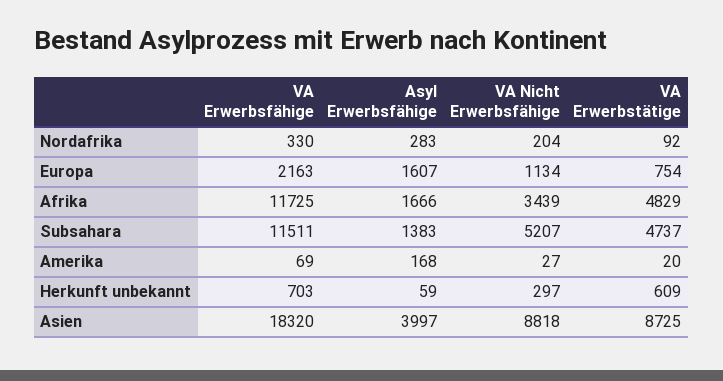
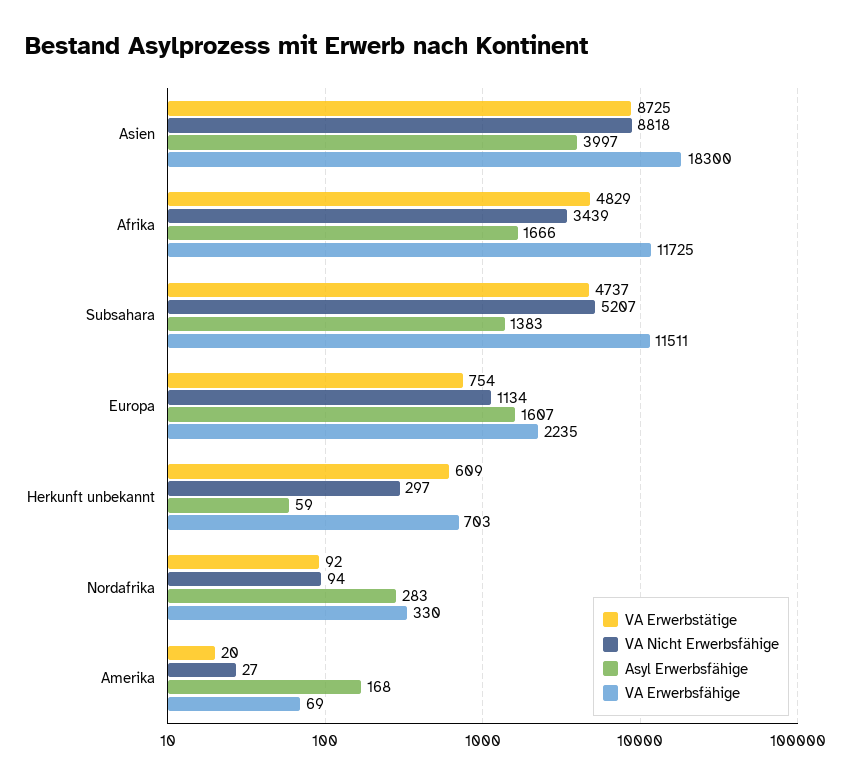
  {
    "VA Erwerbsfähige": {
      "Nordafrika": 330,
-     "Europa": 2163,
+     "Europa": 2235,
      "Afrika": 11725,
      "Subsahara": 11511,
      "Amerika": 69,
      "Herkunft unbekannt": 703,
-     "Asien": 18320
+     "Asien": 18300
    },
    "Asyl Erwerbsfähige": {
      "Nordafrika": 283,
      "Europa": 1607,
      "Afrika": 1666,
      "Subsahara": 1383,
      "Amerika": 168,
      "Herkunft unbekannt": 59,
      "Asien": 3997
    },
    "VA Nicht Erwerbsfähige": {
-     "Nordafrika": 204,
+     "Nordafrika": 94,
      "Europa": 1134,
      "Afrika": 3439,
      "Subsahara": 5207,
      "Amerika": 27,
      "Herkunft unbekannt": 297,
      "Asien": 8818
    },
    "VA Erwerbstätige": {
      "Nordafrika": 92,
      "Europa": 754,
      "Afrika": 4829,
      "Subsahara": 4737,
      "Amerika": 20,
      "Herkunft unbekannt": 609,
      "Asien": 8725
    }
  }

